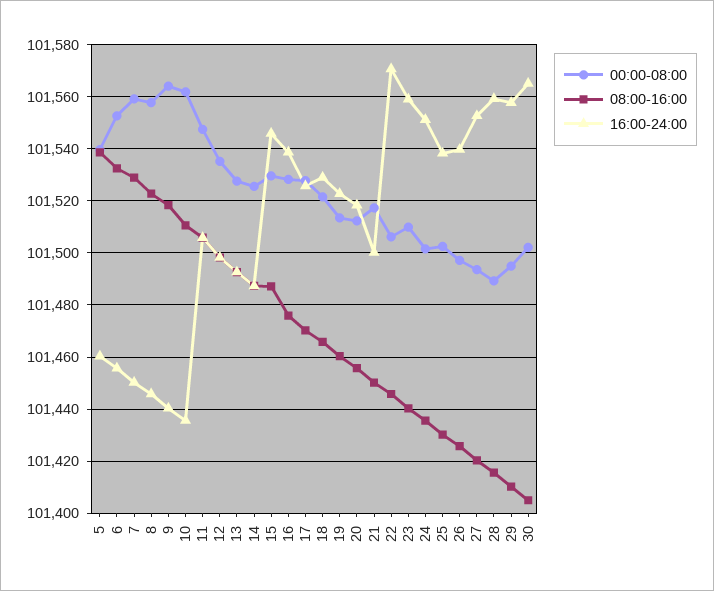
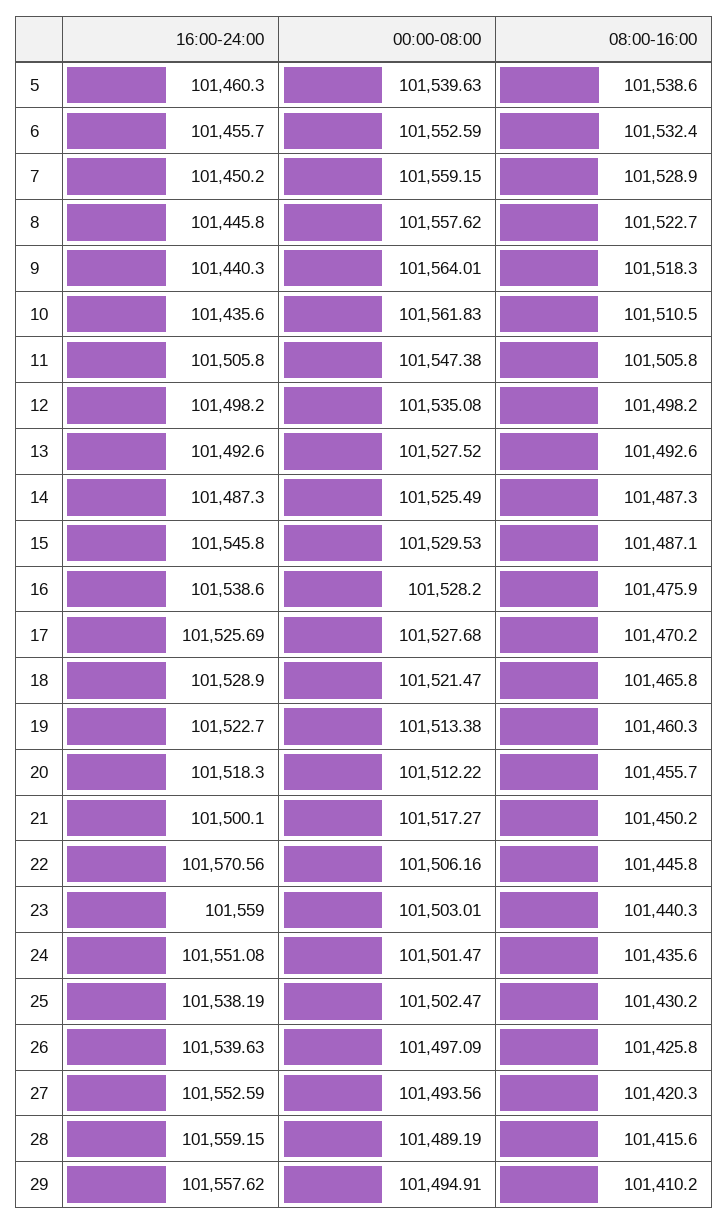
  {
    "00:00-08:00": {
      "5": 101539.63,
      "6": 101552.59,
      "7": 101559.15,
      "8": 101557.62,
      "9": 101564.01,
      "10": 101561.83,
      "11": 101547.38,
      "12": 101535.08,
      "13": 101527.52,
      "14": 101525.49,
      "15": 101529.53,
      "16": 101528.2,
      "17": 101527.68,
      "18": 101521.47,
      "19": 101513.38,
      "20": 101512.22,
      "21": 101517.27,
      "22": 101506.16,
-     "23": 101510,
+     "23": 101503.01,
      "24": 101501.47,
      "25": 101502.47,
      "26": 101497.09,
      "27": 101493.56,
      "28": 101489.19,
-     "29": 101494.91,
+     "29": 101494.91
-     "30": 101502.5
    },
    "08:00-16:00": {
      "5": 101538.6,
      "6": 101532.4,
      "7": 101528.9,
      "8": 101522.7,
      "9": 101518.3,
      "10": 101510.5,
      "11": 101505.8,
      "12": 101498.2,
      "13": 101492.6,
      "14": 101487.3,
      "15": 101487.1,
      "16": 101475.9,
      "17": 101470.2,
      "18": 101465.8,
      "19": 101460.3,
      "20": 101455.7,
      "21": 101450.2,
      "22": 101445.8,
      "23": 101440.3,
      "24": 101435.6,
      "25": 101430.2,
      "26": 101425.8,
      "27": 101420.3,
      "28": 101415.6,
-     "29": 101410.2,
+     "29": 101410.2
-     "30": 101405
    },
    "16:00-24:00": {
      "5": 101460.3,
      "6": 101455.7,
      "7": 101450.2,
      "8": 101445.8,
      "9": 101440.3,
      "10": 101435.6,
      "11": 101505.8,
      "12": 101498.2,
      "13": 101492.6,
      "14": 101487.3,
      "15": 101545.8,
      "16": 101538.6,
      "17": 101525.69,
      "18": 101528.9,
      "19": 101522.7,
      "20": 101518.3,
      "21": 101500.1,
      "22": 101570.56,
      "23": 101559,
      "24": 101551.08,
      "25": 101538.19,
      "26": 101539.63,
      "27": 101552.59,
      "28": 101559.15,
-     "29": 101557.62,
+     "29": 101557.62
-     "30": 101565
    }
  }

